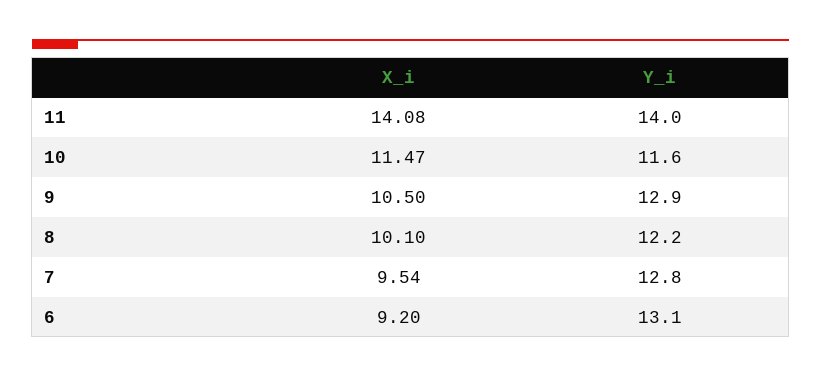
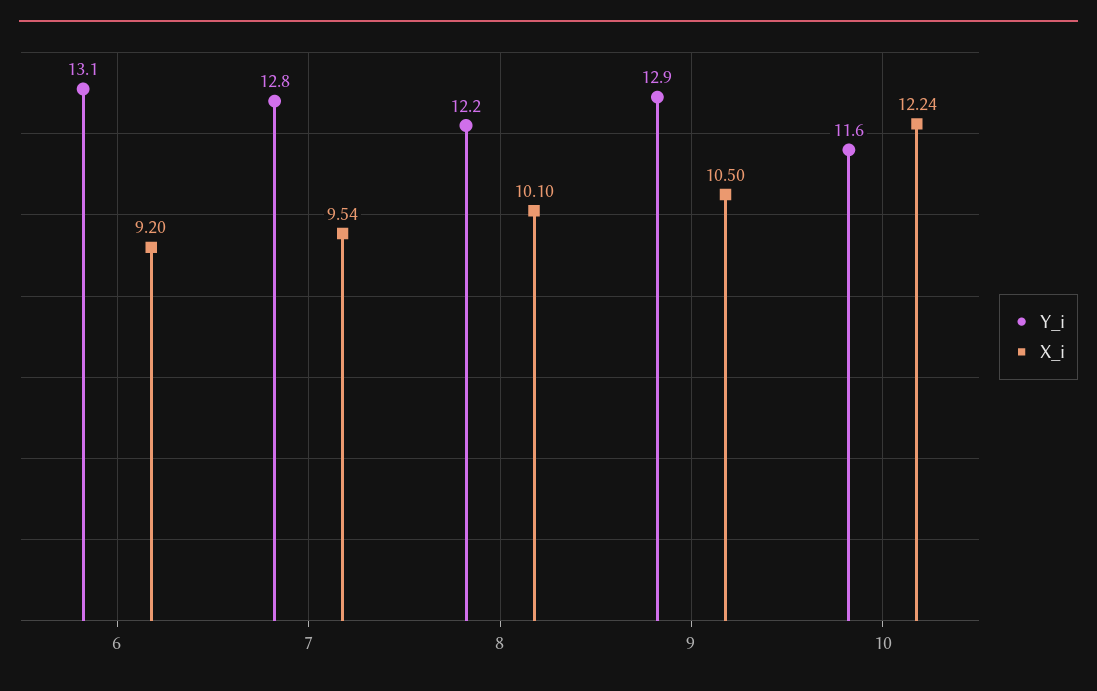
  {
    "X_i": {
-     "11": 14.08,
-     "10": 11.47,
+     "10": 12.24,
      "9": 10.5,
      "8": 10.1,
      "7": 9.54,
      "6": 9.2
    },
    "Y_i": {
-     "11": 14,
      "10": 11.6,
      "9": 12.9,
      "8": 12.2,
      "7": 12.8,
      "6": 13.1
    }
  }

